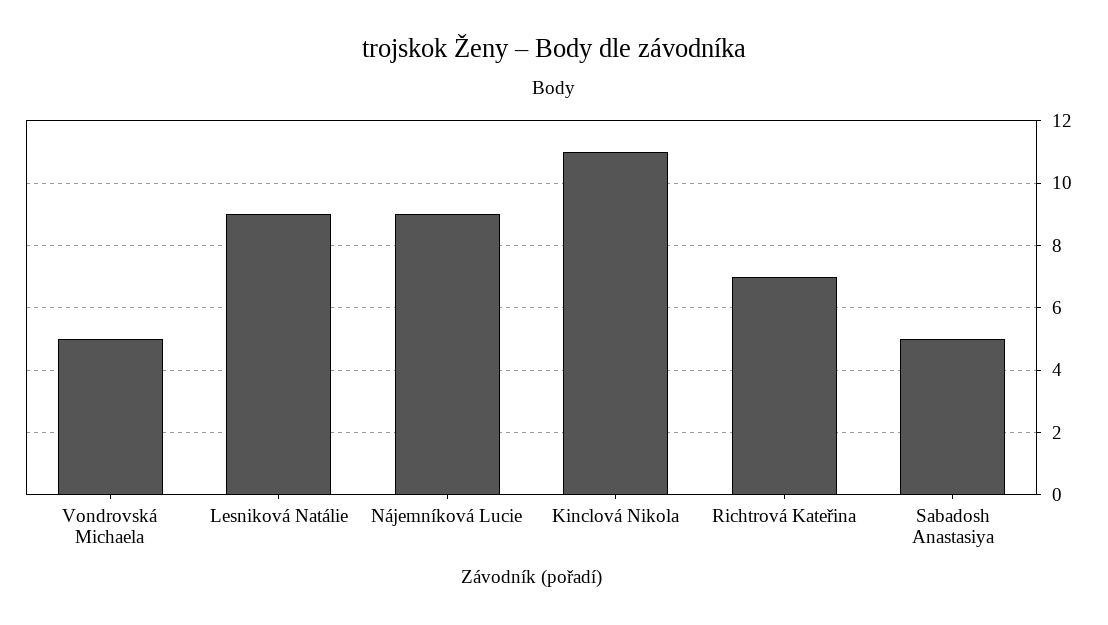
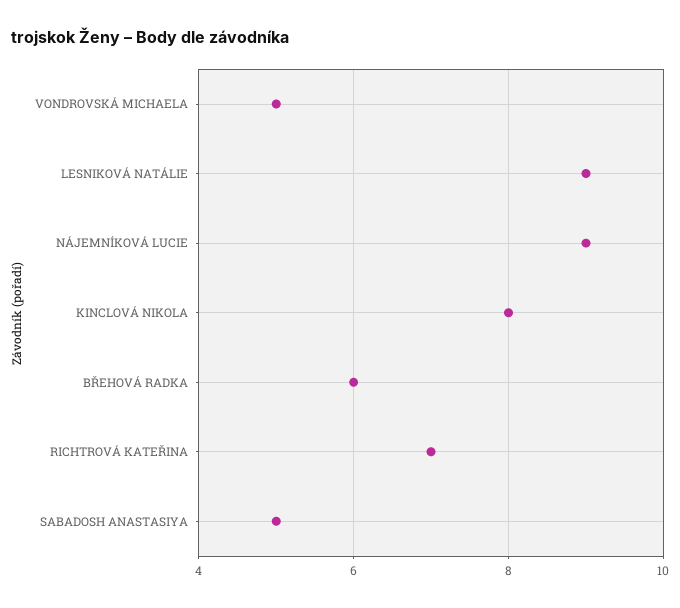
  {
    "Vondrovská Michaela": 5,
    "Lesniková Natálie": 9,
    "Nájemníková Lucie": 9,
-   "Kinclová Nikola": 11,
+   "Kinclová Nikola": 8,
    "Richtrová Kateřina": 7,
-   "Sabadosh Anastasiya": 5
+   "Sabadosh Anastasiya": 5,
+   "BŘEHOVÁ RADKA": 6
  }

